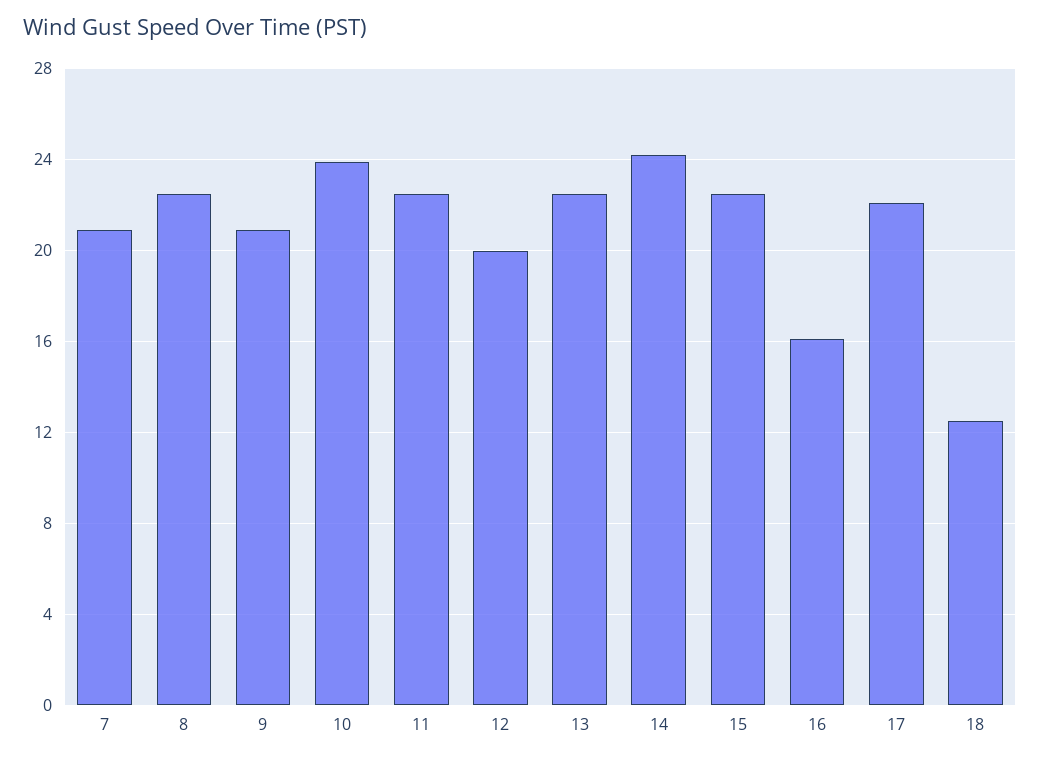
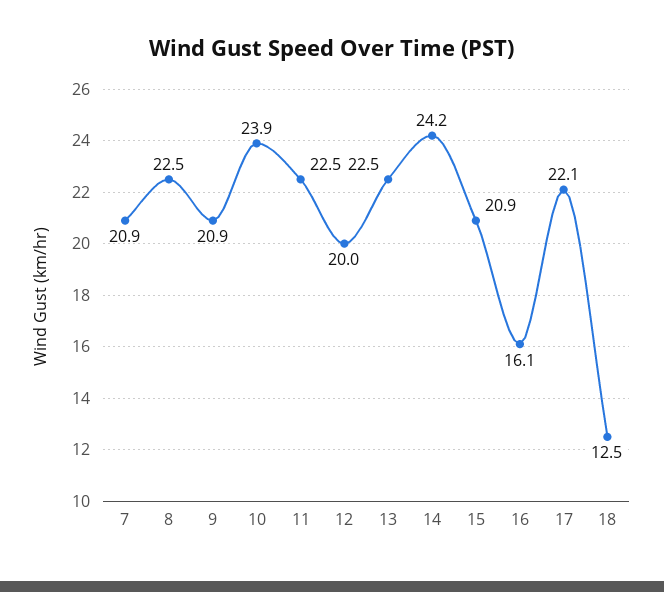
  {
    "7": 20.9,
    "8": 22.5,
    "9": 20.9,
    "10": 23.9,
    "11": 22.5,
    "12": 20,
    "13": 22.5,
    "14": 24.2,
-   "15": 22.5,
+   "15": 20.9,
    "16": 16.1,
    "17": 22.1,
    "18": 12.5
  }

